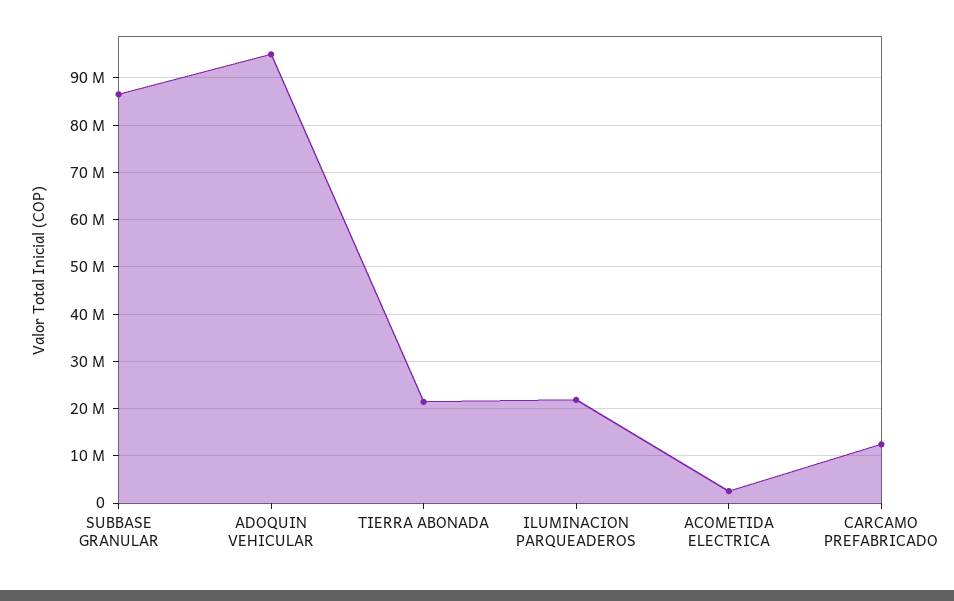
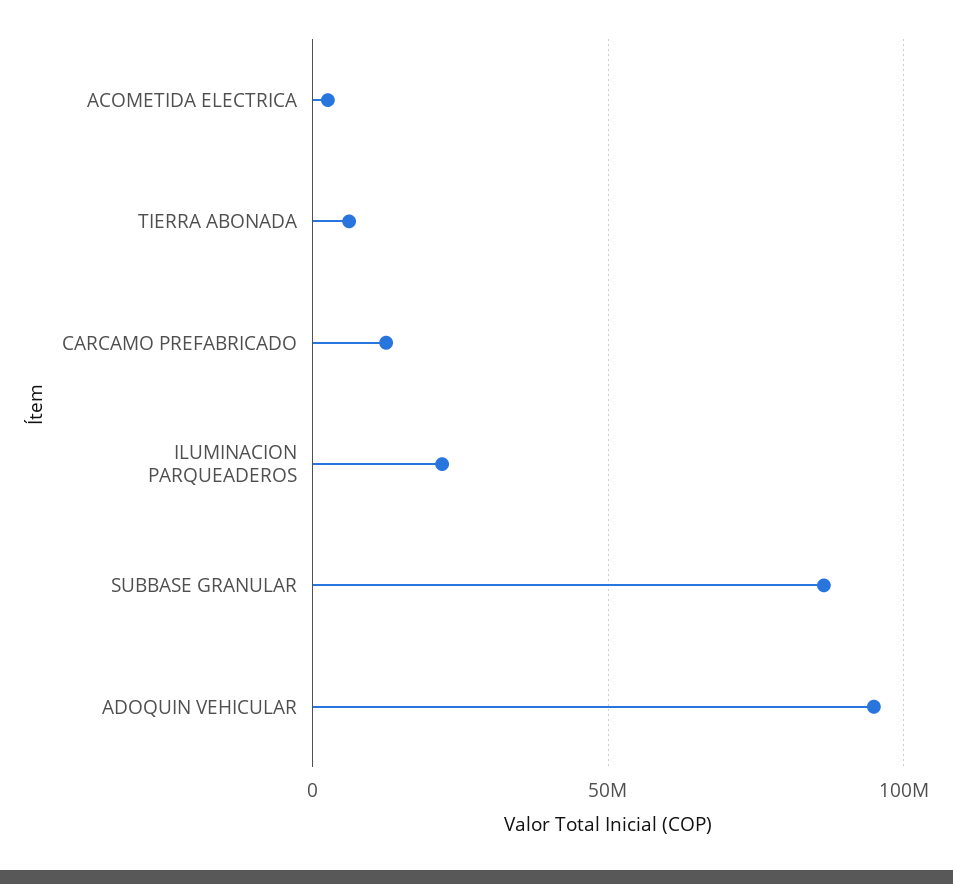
  {
    "SUBBASE GRANULAR": 86000000,
    "ADOQUIN VEHICULAR": 94000000,
-   "TIERRA ABONADA": 22000000,
+   "TIERRA ABONADA": 5000000,
    "ILUMINACION PARQUEADEROS": 22000000,
    "ACOMETIDA ELECTRICA": 2000000,
    "CARCAMO PREFABRICADO": 12000000
  }

